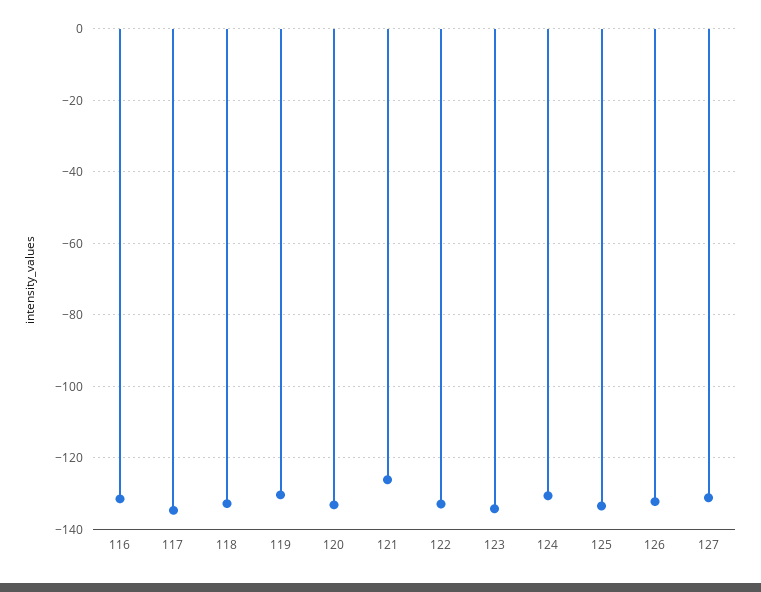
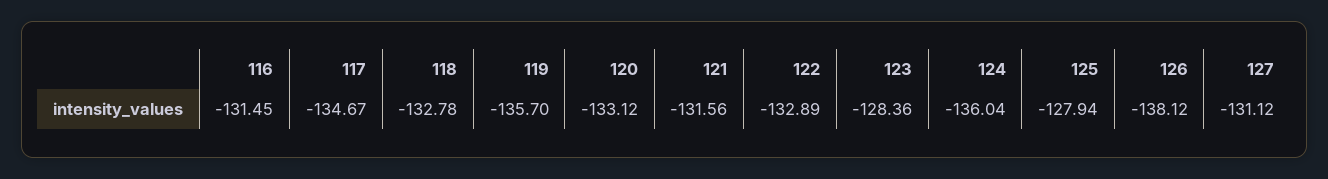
  {
    "116": -131.45,
    "117": -134.67,
    "118": -132.78,
-   "119": -130,
+   "119": -135.7,
    "120": -133.12,
-   "121": -126,
+   "121": -131.56,
    "122": -132.89,
-   "123": -134,
+   "123": -128.36,
-   "124": -130,
+   "124": -136.04,
-   "125": -134,
+   "125": -127.94,
-   "126": -132,
+   "126": -138.12,
    "127": -131.12
  }

